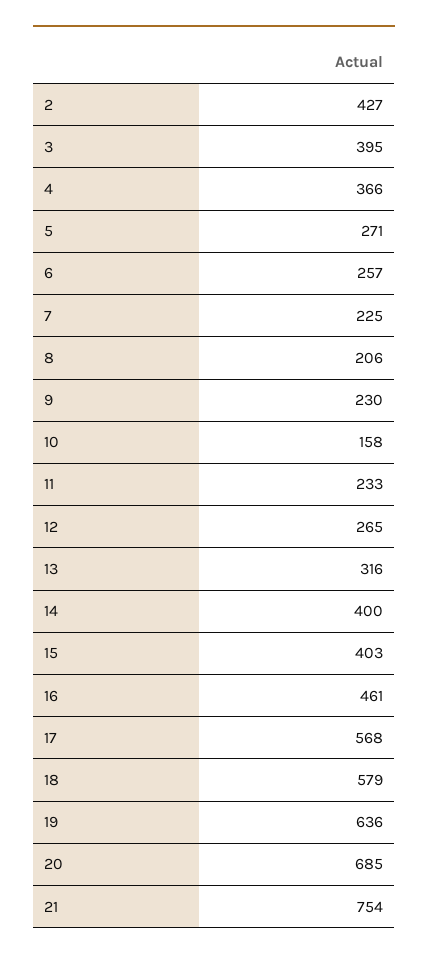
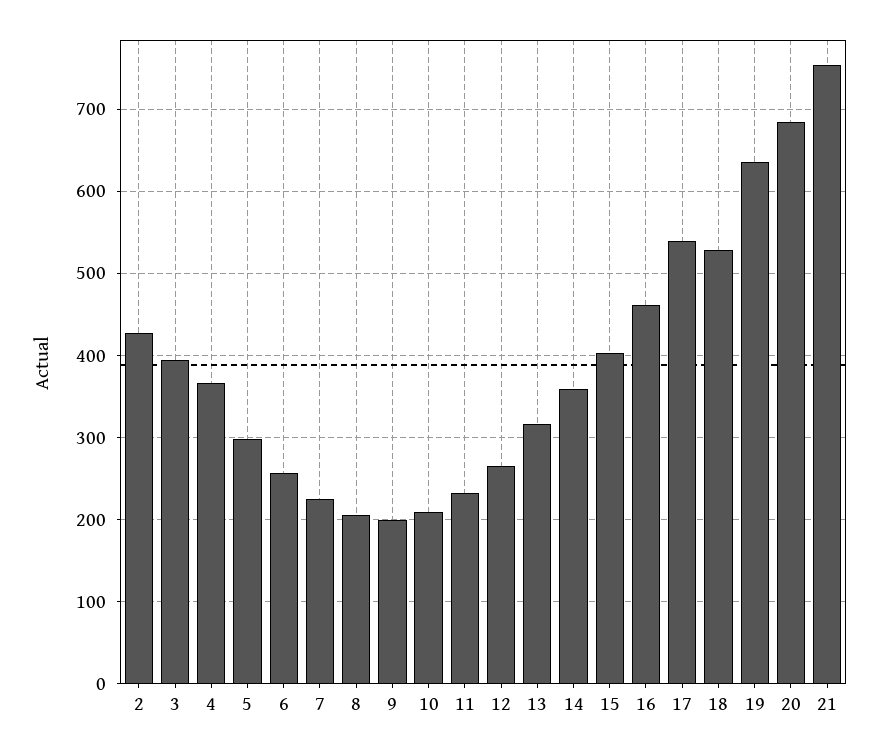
  {
    "2": 427,
    "3": 395,
    "4": 366,
-   "5": 271,
+   "5": 300,
    "6": 257,
    "7": 225,
    "8": 206,
-   "9": 230,
+   "9": 200,
-   "10": 158,
+   "10": 210,
    "11": 233,
    "12": 265,
    "13": 316,
-   "14": 400,
+   "14": 360,
    "15": 403,
    "16": 461,
-   "17": 568,
+   "17": 540,
-   "18": 579,
+   "18": 530,
    "19": 636,
    "20": 685,
    "21": 754
  }

